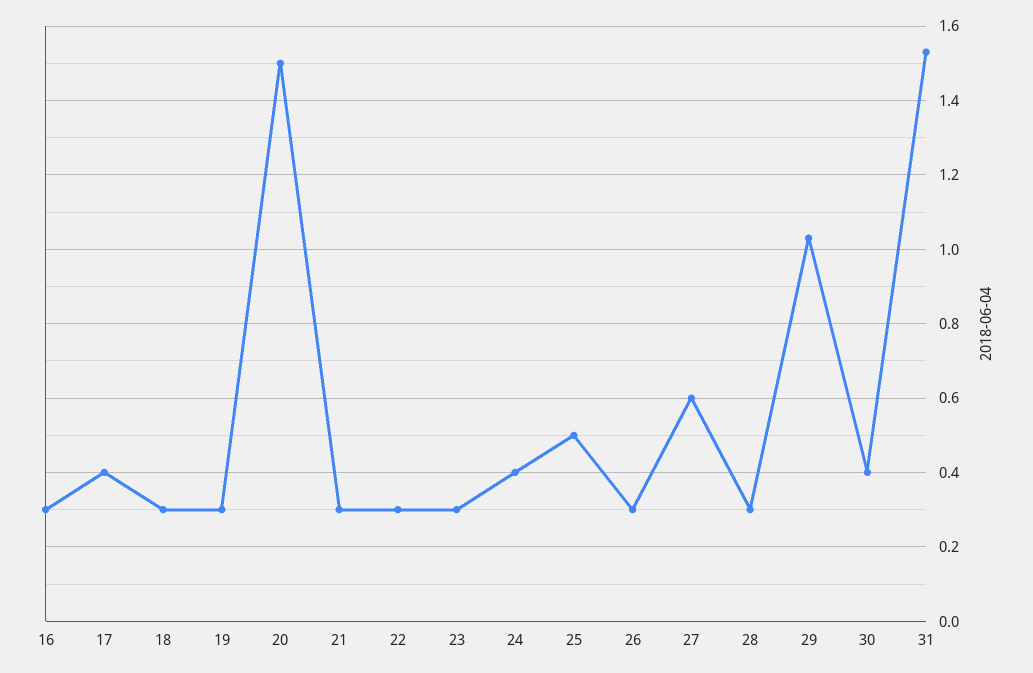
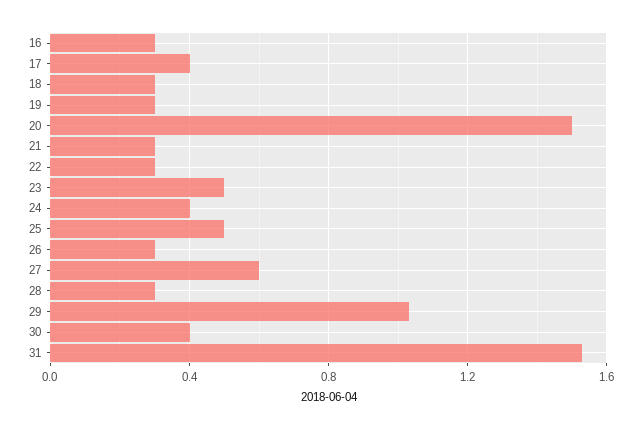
  {
    "16": 0.3,
    "17": 0.4,
    "18": 0.3,
    "19": 0.3,
    "20": 1.5,
    "21": 0.3,
    "22": 0.3,
-   "23": 0.3,
+   "23": 0.5,
    "24": 0.4,
    "25": 0.5,
    "26": 0.3,
    "27": 0.6,
    "28": 0.3,
    "29": 1.05,
    "30": 0.4,
    "31": 1.55
  }

